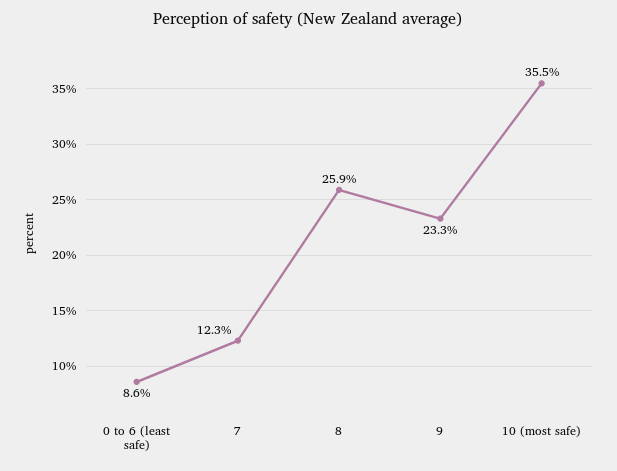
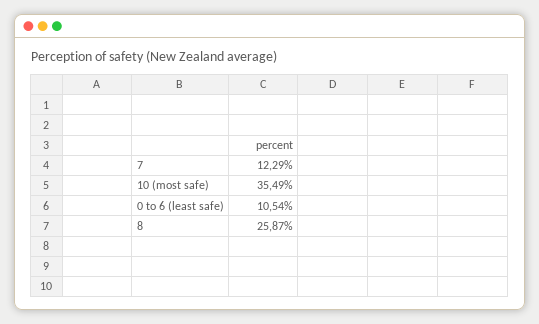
  {
-   "0 to 6 (least safe)": 8.6,
+   "0 to 6 (least safe)": 10.54,
    "7": 12.29,
    "8": 25.87,
-   "9": 23.3,
    "10 (most safe)": 35.49
  }

